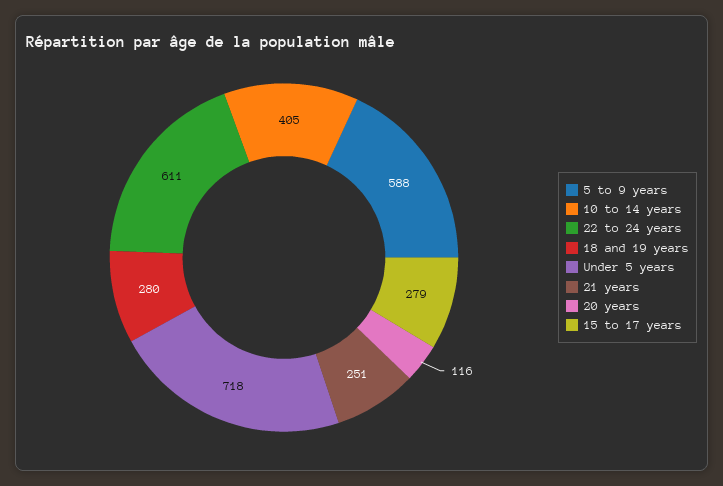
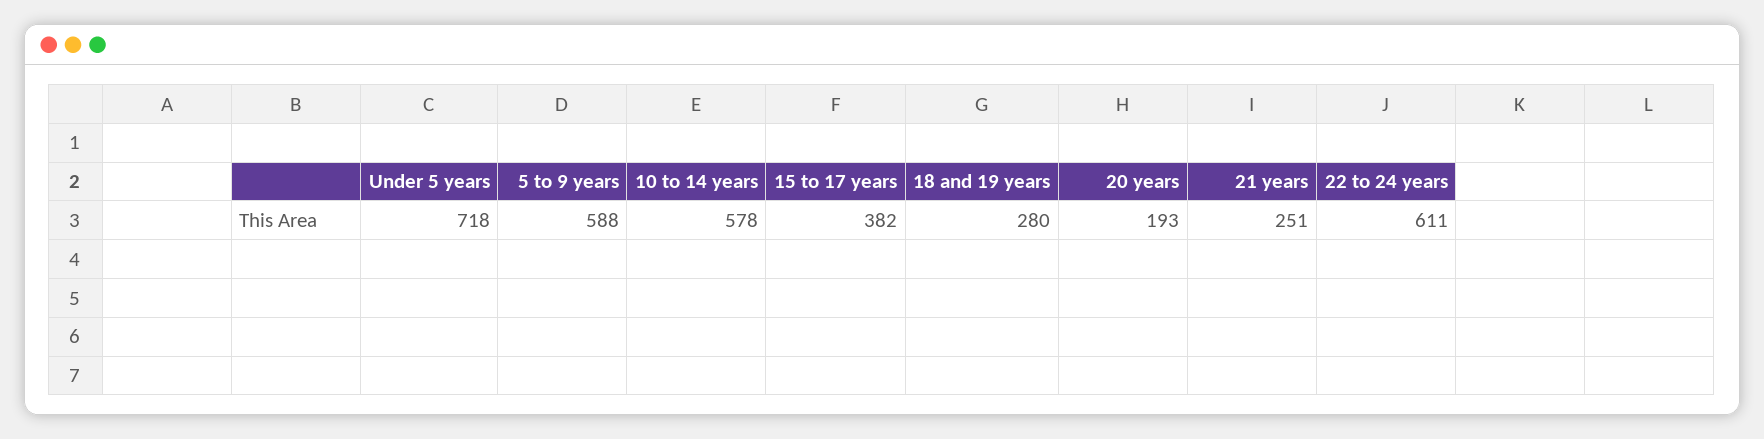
  {
    "5 to 9 years": 588,
-   "10 to 14 years": 405,
+   "10 to 14 years": 578,
    "22 to 24 years": 611,
    "18 and 19 years": 280,
    "Under 5 years": 718,
    "21 years": 251,
-   "20 years": 116,
+   "20 years": 193,
-   "15 to 17 years": 279
+   "15 to 17 years": 382
  }

